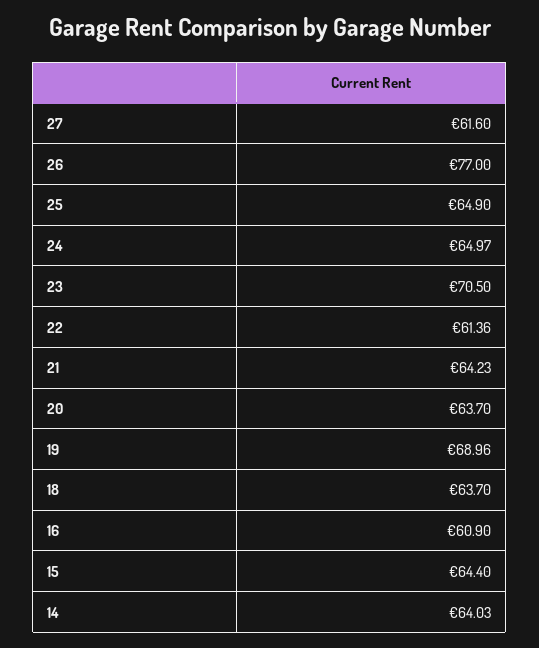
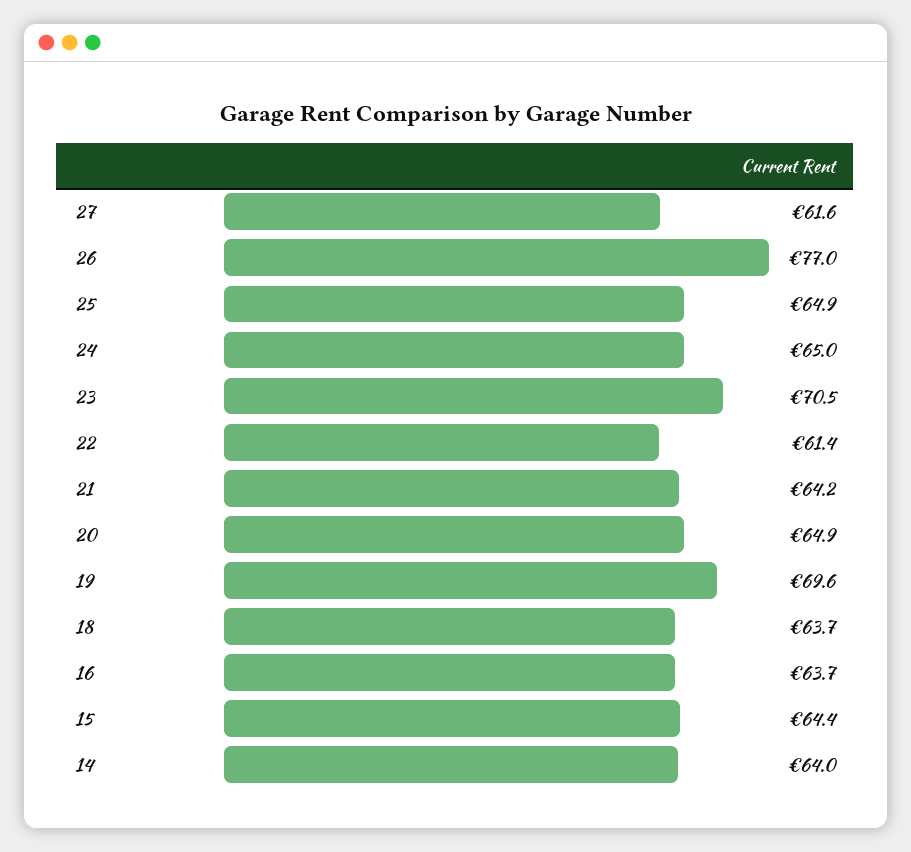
  {
    "27": 61.6,
    "26": 77,
    "25": 64.9,
    "24": 64.97,
    "23": 70.5,
    "22": 61.36,
    "21": 64.23,
-   "20": 63.7,
+   "20": 64.9,
-   "19": 68.96,
+   "19": 69.6,
    "18": 63.7,
-   "16": 60.9,
+   "16": 63.7,
    "15": 64.4,
    "14": 64.03
  }

